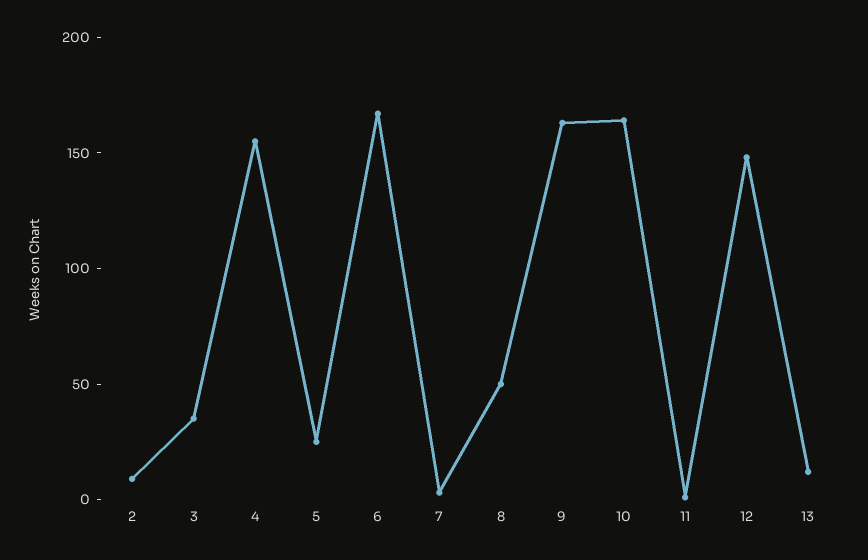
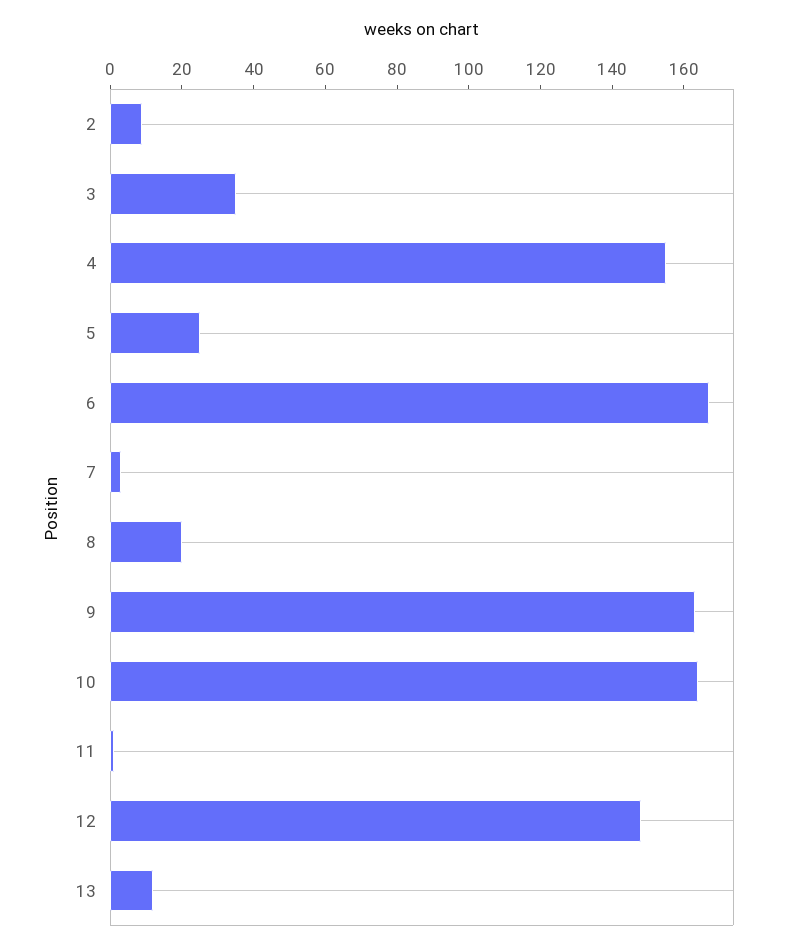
  {
    "2": 10,
    "3": 35,
    "4": 155,
    "5": 25,
    "6": 165,
    "7": 5,
-   "8": 50,
+   "8": 20,
    "9": 165,
    "10": 165,
    "11": 0,
    "12": 150,
    "13": 10
  }

